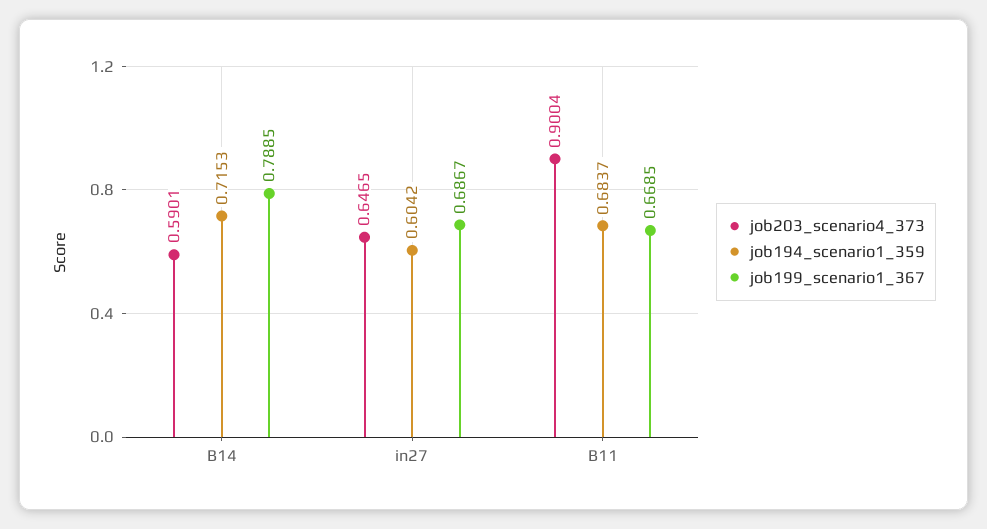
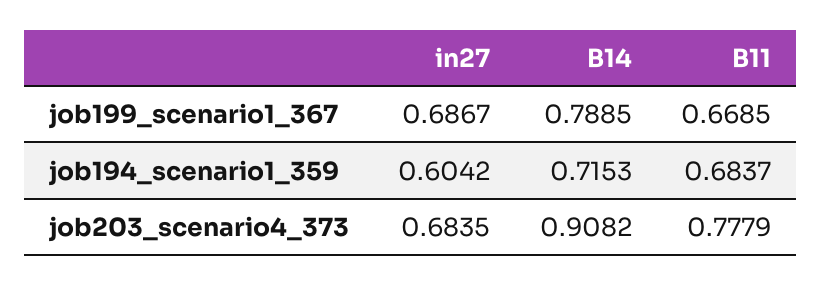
  {
    "job203_scenario4_373": {
-     "B14": 0.5901,
+     "B14": 0.9082,
-     "in27": 0.6465,
+     "in27": 0.6835,
-     "B11": 0.9004
+     "B11": 0.7779
    },
    "job194_scenario1_359": {
      "B14": 0.7153,
      "in27": 0.6042,
      "B11": 0.6837
    },
    "job199_scenario1_367": {
      "B14": 0.7885,
      "in27": 0.6867,
      "B11": 0.6685
    }
  }

